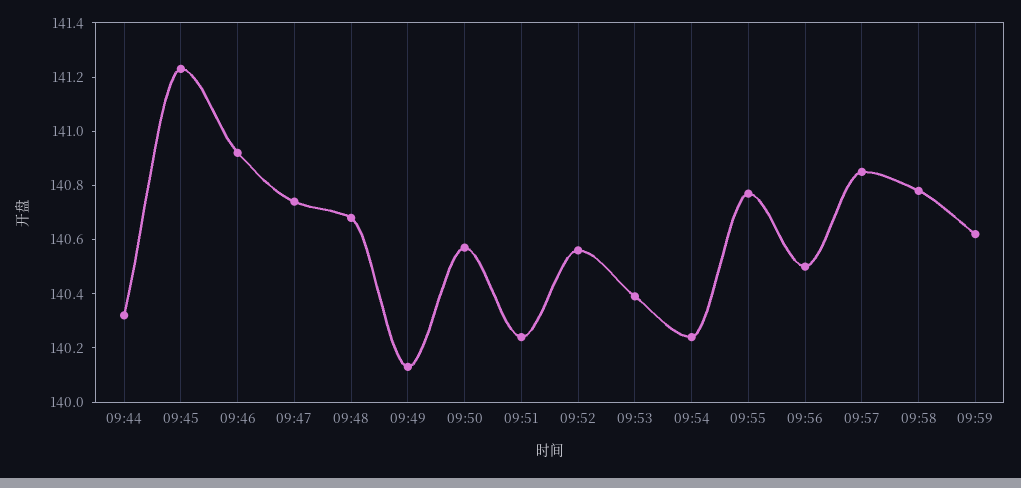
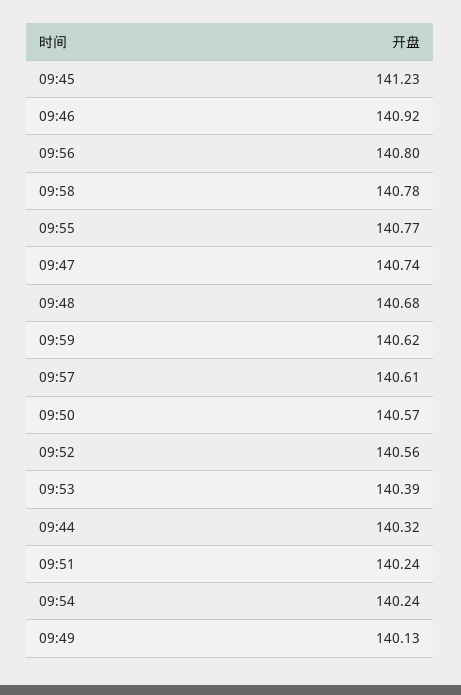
  {
    "09:44": 140.32,
    "09:45": 141.23,
    "09:46": 140.92,
    "09:47": 140.74,
    "09:48": 140.68,
    "09:49": 140.13,
    "09:50": 140.57,
    "09:51": 140.24,
    "09:52": 140.56,
    "09:53": 140.39,
    "09:54": 140.24,
    "09:55": 140.77,
-   "09:56": 140.5,
+   "09:56": 140.8,
-   "09:57": 140.85,
+   "09:57": 140.61,
    "09:58": 140.78,
    "09:59": 140.62
  }

